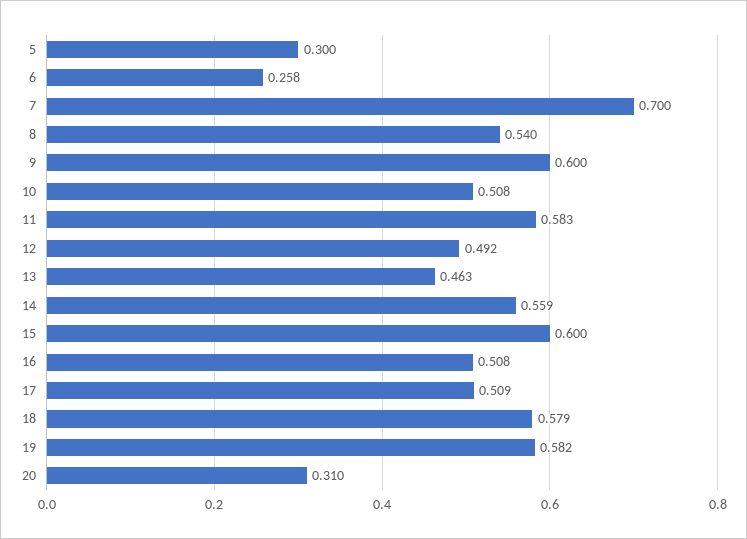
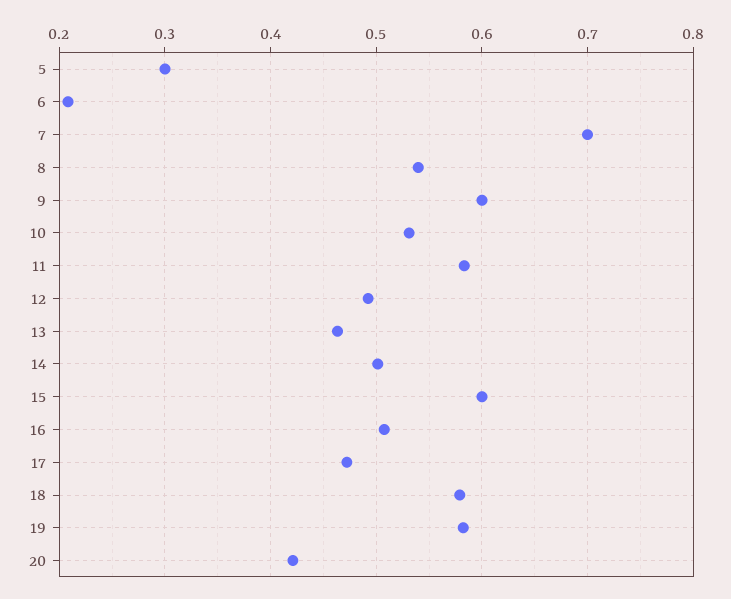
  {
    "5": 0.3,
-   "6": 0.258,
+   "6": 0.21,
    "7": 0.7,
    "8": 0.54,
    "9": 0.6,
-   "10": 0.508,
+   "10": 0.53,
    "11": 0.583,
    "12": 0.492,
    "13": 0.463,
-   "14": 0.559,
+   "14": 0.5,
    "15": 0.6,
    "16": 0.508,
-   "17": 0.509,
+   "17": 0.47,
    "18": 0.579,
    "19": 0.582,
-   "20": 0.31
+   "20": 0.42
  }

